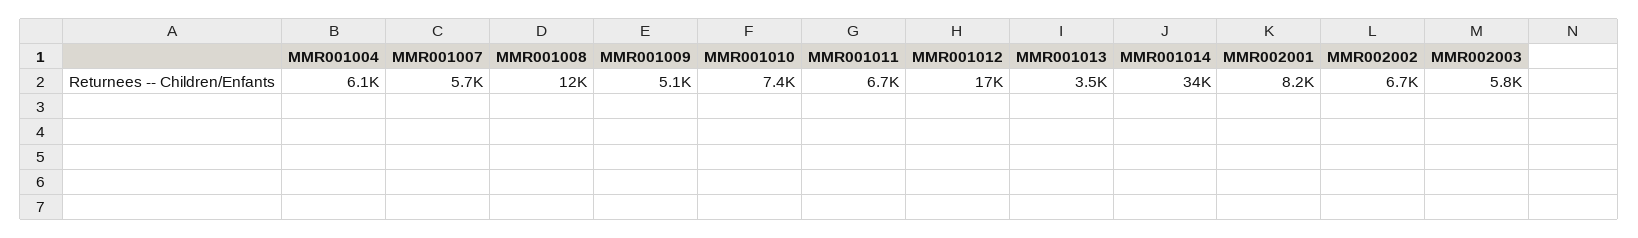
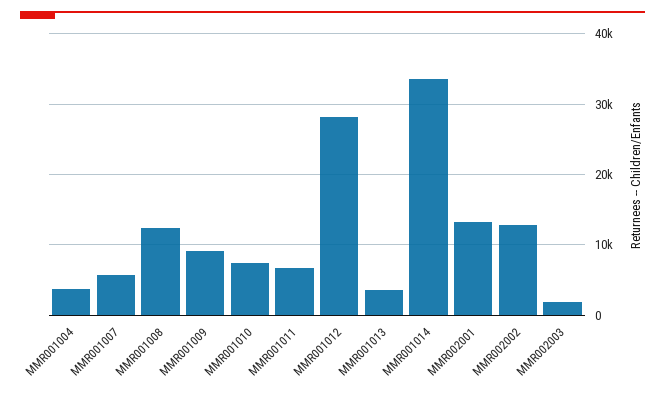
  {
-   "MMR001004": 6100,
+   "MMR001004": 4000,
    "MMR001007": 5700,
    "MMR001008": 12000,
-   "MMR001009": 5100,
+   "MMR001009": 9000,
    "MMR001010": 7400,
    "MMR001011": 6700,
-   "MMR001012": 17000,
+   "MMR001012": 28000,
    "MMR001013": 3500,
    "MMR001014": 34000,
-   "MMR002001": 8200,
+   "MMR002001": 13000,
-   "MMR002002": 6700,
+   "MMR002002": 13000,
-   "MMR002003": 5800
+   "MMR002003": 2000
  }

